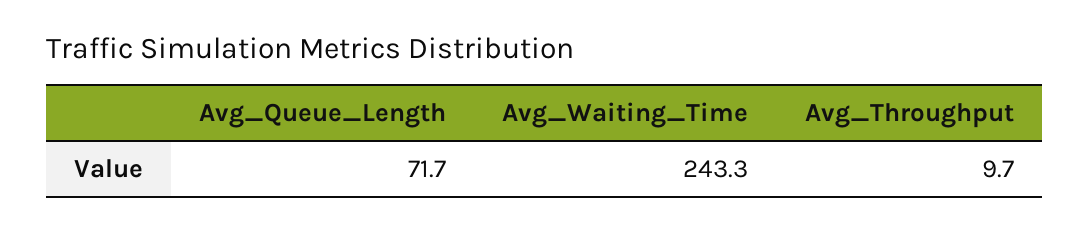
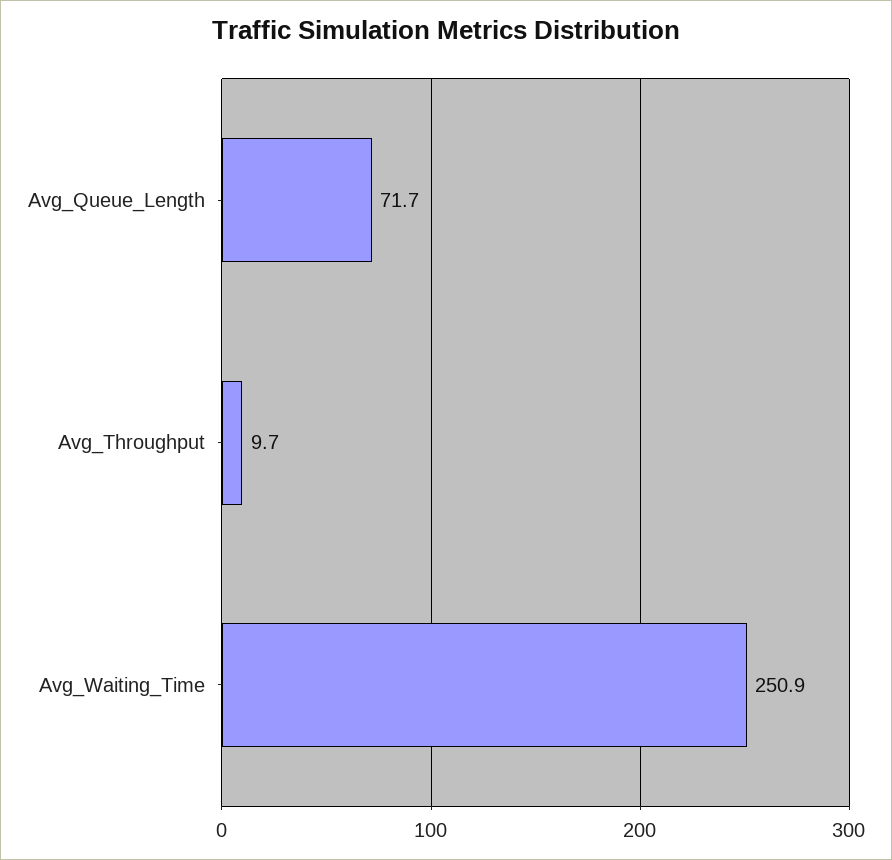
  {
    "Avg_Queue_Length": 71.7,
-   "Avg_Waiting_Time": 243.3,
+   "Avg_Waiting_Time": 250.9,
    "Avg_Throughput": 9.7
  }

